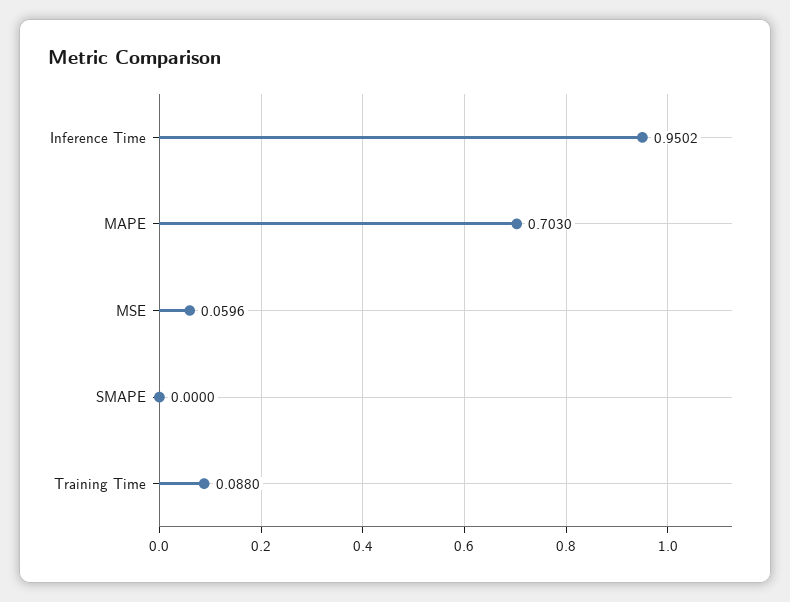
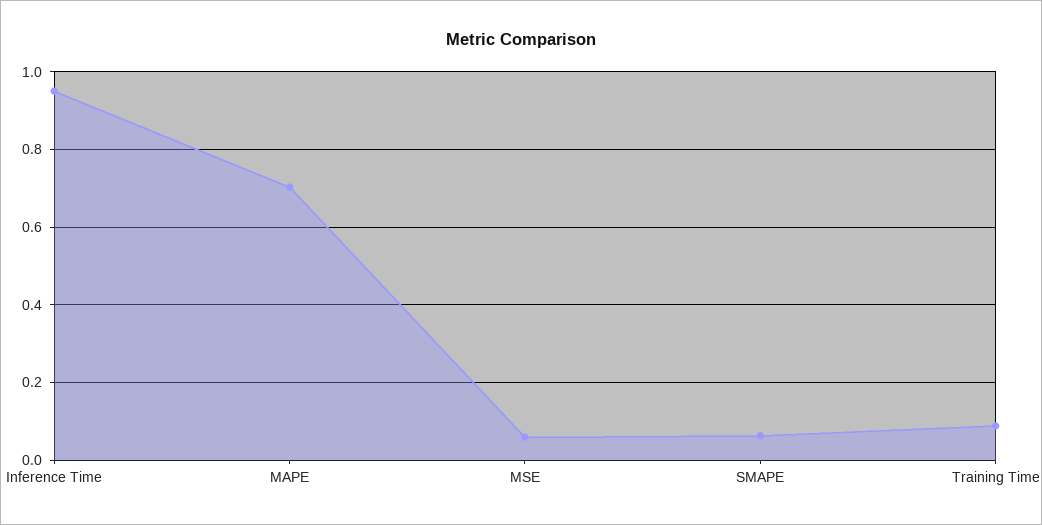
  {
    "Inference Time": 0.9502,
    "MAPE": 0.703,
    "MSE": 0.0596,
-   "SMAPE": 0,
+   "SMAPE": 0.06,
    "Training Time": 0.088
  }

